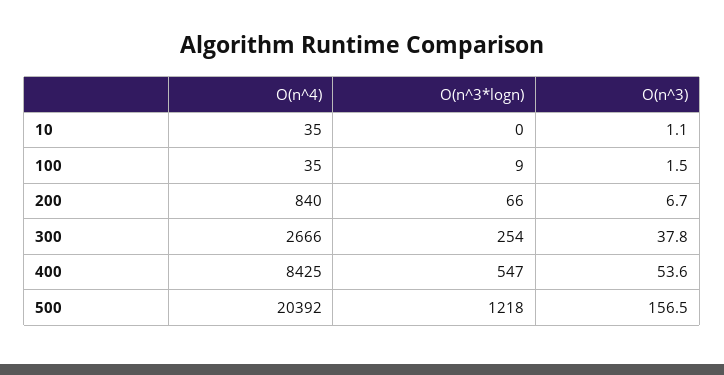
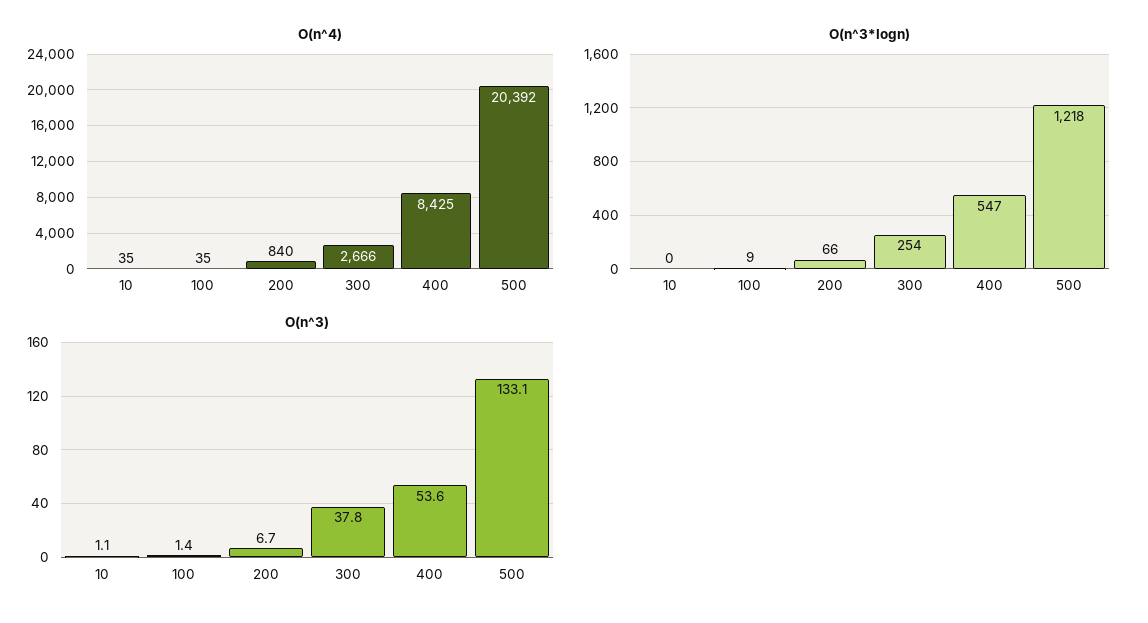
  {
    "O(n^4)": {
      "10": 35,
      "100": 35,
      "200": 840,
      "300": 2666,
      "400": 8425,
      "500": 20392
    },
    "O(n^3*logn)": {
      "10": 0,
      "100": 9,
      "200": 66,
      "300": 254,
      "400": 547,
      "500": 1218
    },
    "O(n^3)": {
      "10": 1.1,
-     "100": 1.5,
+     "100": 1.4,
      "200": 6.7,
      "300": 37.8,
      "400": 53.6,
-     "500": 156.5
+     "500": 133.1
    }
  }

